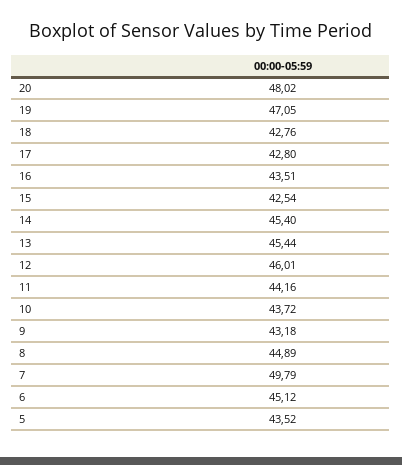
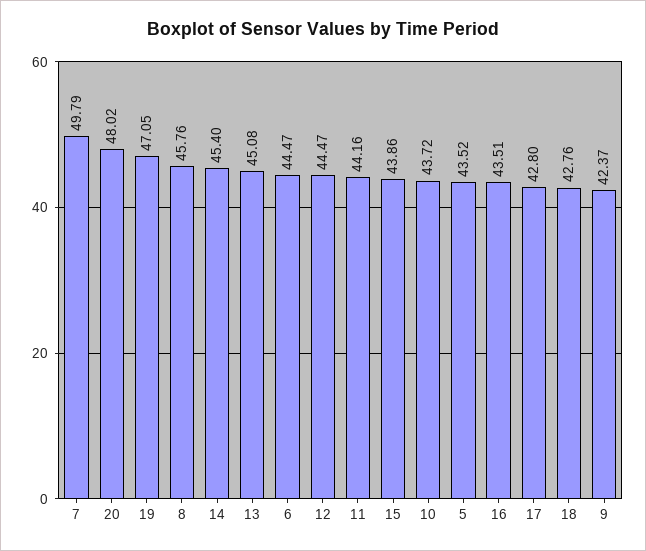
  {
    "20": 48.02,
    "19": 47.05,
    "18": 42.76,
    "17": 42.8,
    "16": 43.51,
-   "15": 42.54,
+   "15": 43.86,
    "14": 45.4,
-   "13": 45.44,
+   "13": 45.08,
-   "12": 46.01,
+   "12": 44.47,
    "11": 44.16,
    "10": 43.72,
-   "9": 43.18,
+   "9": 42.37,
-   "8": 44.89,
+   "8": 45.76,
    "7": 49.79,
-   "6": 45.12,
+   "6": 44.47,
    "5": 43.52
  }

